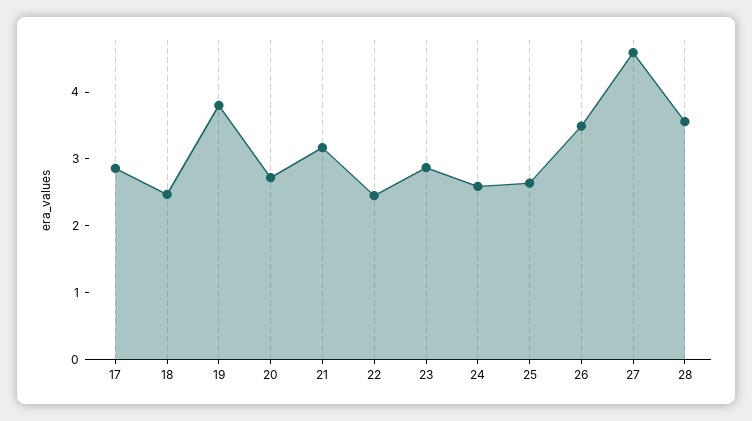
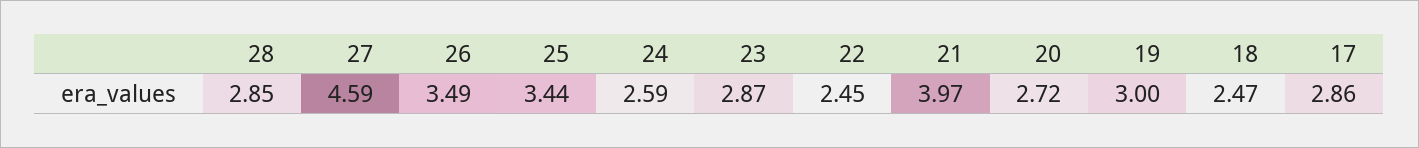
  {
    "17": 2.86,
    "18": 2.47,
-   "19": 3.8,
+   "19": 3,
    "20": 2.72,
-   "21": 3.2,
+   "21": 3.97,
    "22": 2.45,
    "23": 2.87,
    "24": 2.59,
-   "25": 2.6,
+   "25": 3.44,
    "26": 3.49,
    "27": 4.59,
-   "28": 3.6
+   "28": 2.85
  }

